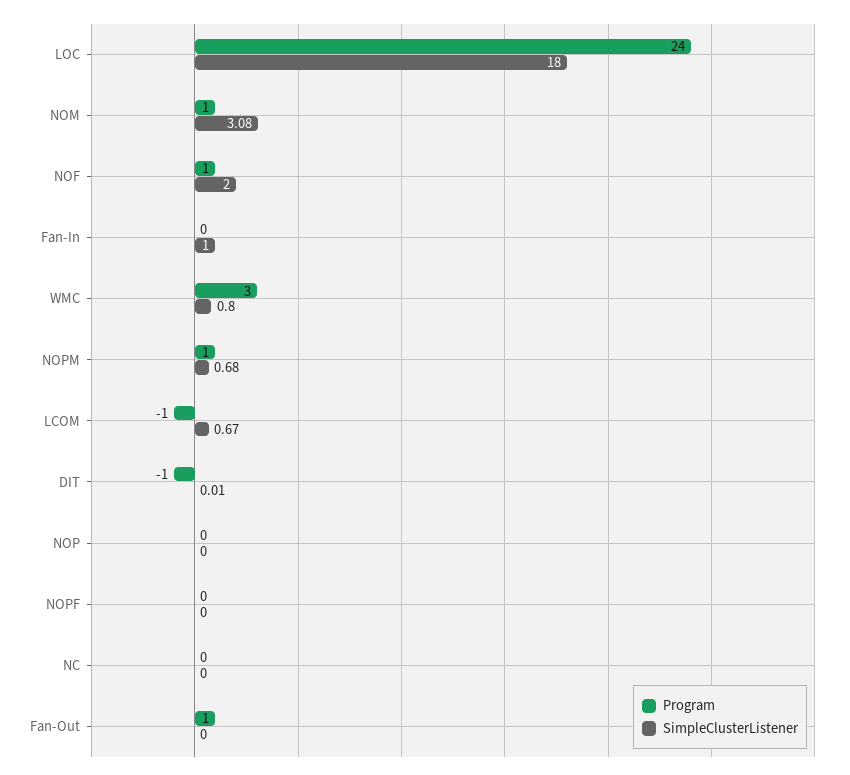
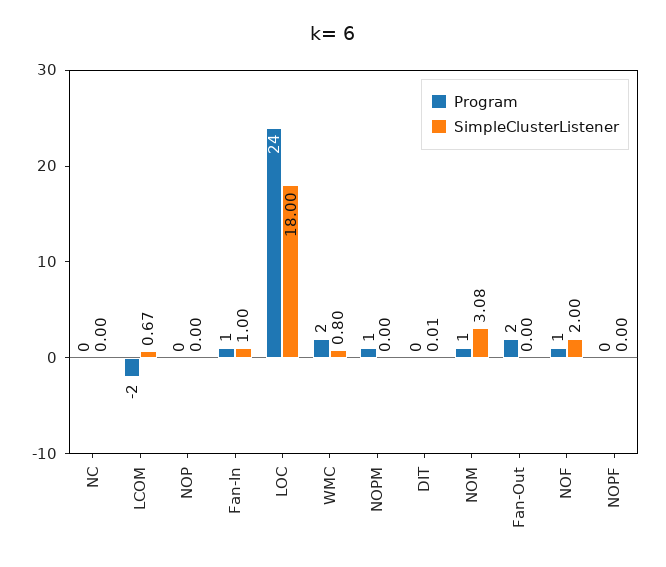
  {
    "Program": {
      "LOC": 24,
      "NOM": 1,
      "NOF": 1,
-     "Fan-In": 0,
+     "Fan-In": 1,
-     "WMC": 3,
+     "WMC": 2,
      "NOPM": 1,
-     "LCOM": -1,
+     "LCOM": -2,
-     "DIT": -1,
+     "DIT": 0,
      "NOP": 0,
      "NOPF": 0,
      "NC": 0,
-     "Fan-Out": 1
+     "Fan-Out": 2
    },
    "SimpleClusterListener": {
      "LOC": 18,
      "NOM": 3.08,
      "NOF": 2,
      "Fan-In": 1,
      "WMC": 0.8,
-     "NOPM": 0.68,
+     "NOPM": 0,
      "LCOM": 0.67,
      "DIT": 0.01,
      "NOP": 0,
      "NOPF": 0,
      "NC": 0,
      "Fan-Out": 0
    }
  }

